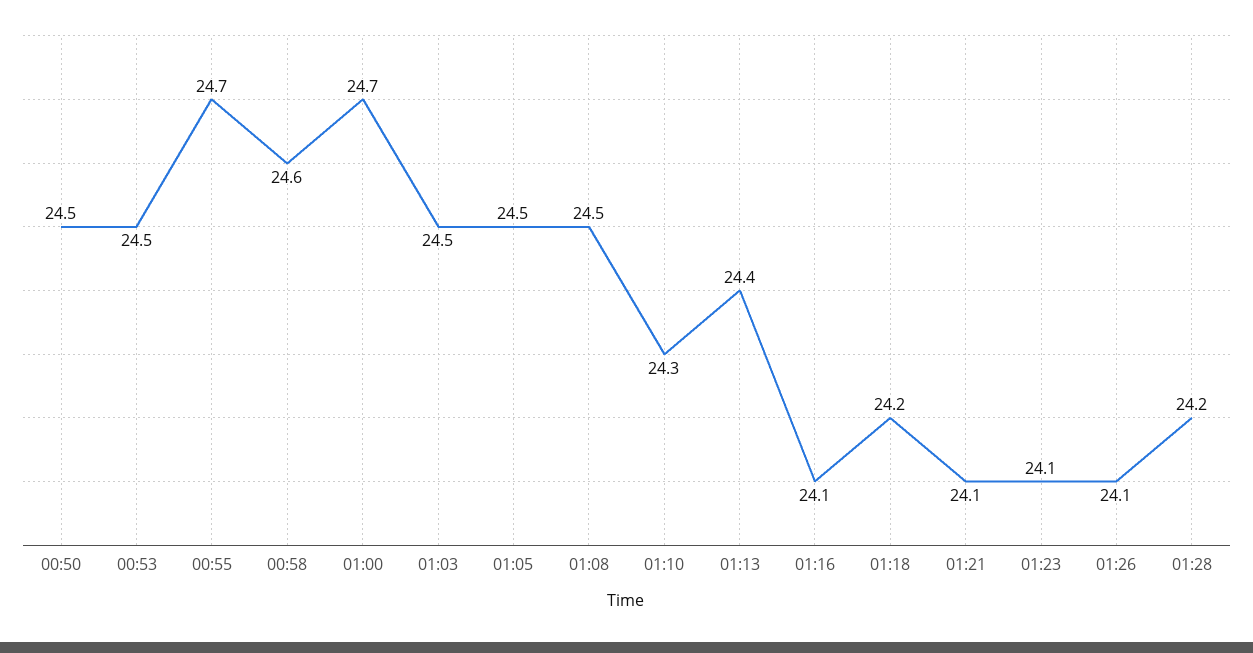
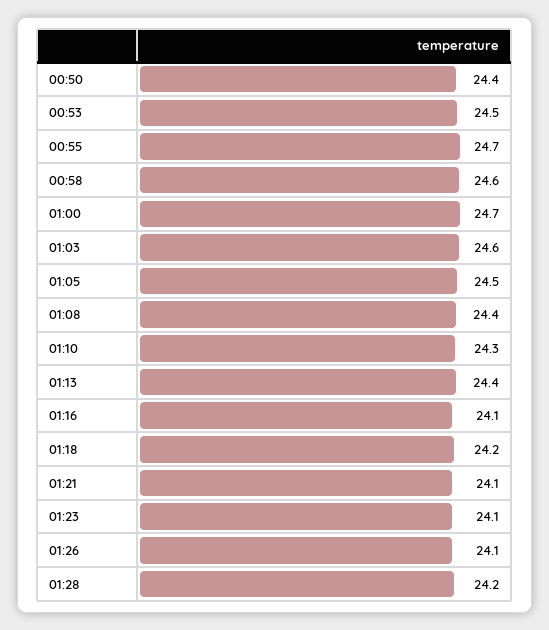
  {
-   "00:50": 24.5,
+   "00:50": 24.4,
    "00:53": 24.5,
    "00:55": 24.7,
    "00:58": 24.6,
    "01:00": 24.7,
-   "01:03": 24.5,
+   "01:03": 24.6,
    "01:05": 24.5,
-   "01:08": 24.5,
+   "01:08": 24.4,
    "01:10": 24.3,
    "01:13": 24.4,
    "01:16": 24.1,
    "01:18": 24.2,
    "01:21": 24.1,
    "01:23": 24.1,
    "01:26": 24.1,
    "01:28": 24.2
  }

